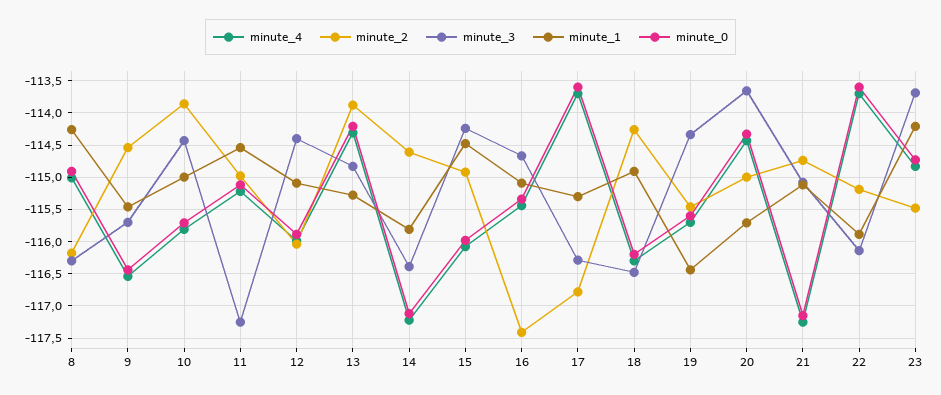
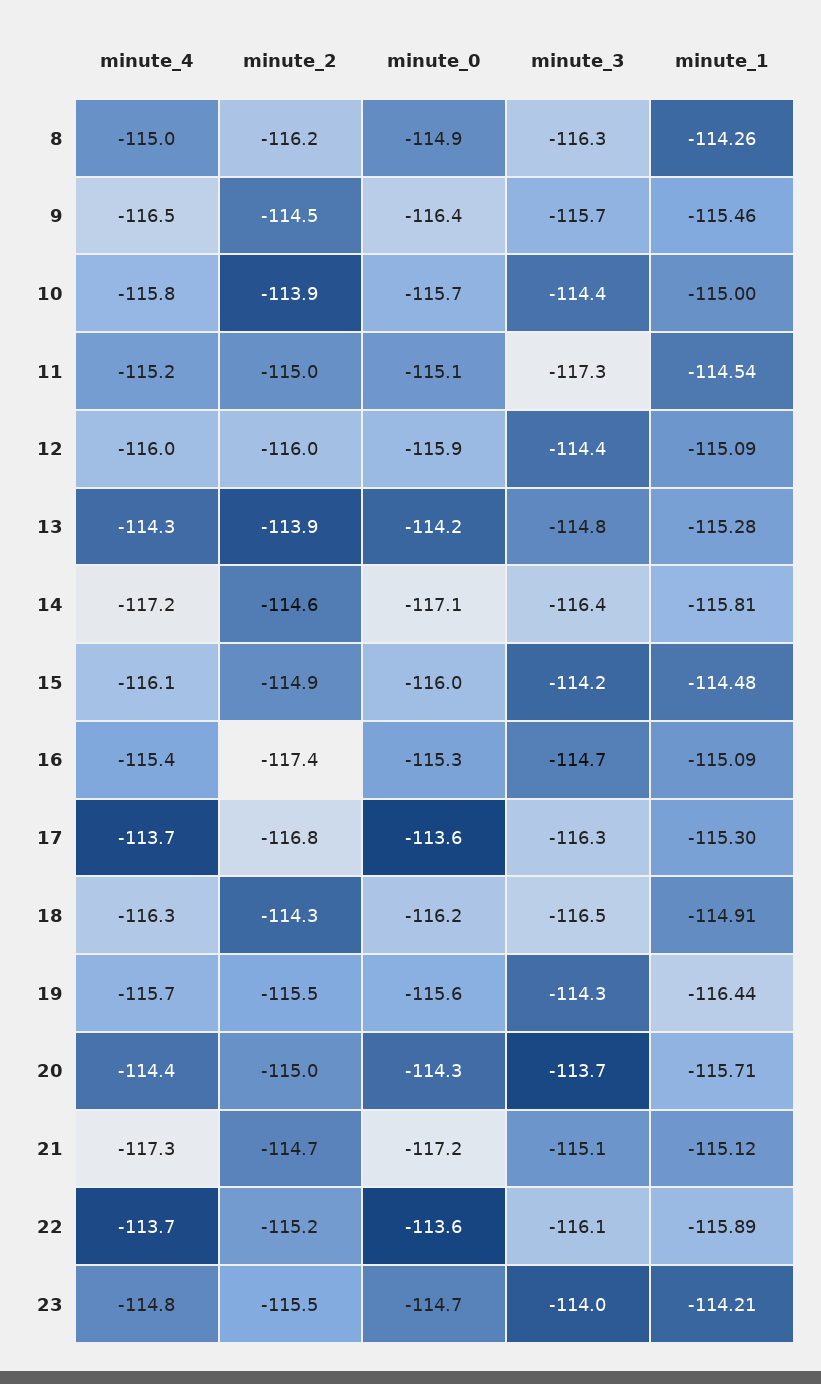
  {
    "minute_4": {
      "8": -115,
      "9": -116.5,
      "10": -115.8,
      "11": -115.2,
      "12": -116,
      "13": -114.3,
      "14": -117.2,
      "15": -116.1,
      "16": -115.4,
      "17": -113.7,
      "18": -116.3,
      "19": -115.7,
      "20": -114.4,
      "21": -117.3,
      "22": -113.7,
      "23": -114.8
    },
    "minute_2": {
      "8": -116.2,
      "9": -114.5,
      "10": -113.9,
      "11": -115,
      "12": -116,
      "13": -113.9,
      "14": -114.6,
      "15": -114.9,
      "16": -117.4,
      "17": -116.8,
      "18": -114.3,
      "19": -115.5,
      "20": -115,
      "21": -114.7,
      "22": -115.2,
      "23": -115.5
    },
    "minute_3": {
      "8": -116.3,
      "9": -115.7,
      "10": -114.4,
      "11": -117.3,
      "12": -114.4,
      "13": -114.8,
      "14": -116.4,
      "15": -114.2,
      "16": -114.7,
      "17": -116.3,
      "18": -116.5,
      "19": -114.3,
      "20": -113.7,
      "21": -115.1,
      "22": -116.1,
-     "23": -113.7
+     "23": -114
    },
    "minute_1": {
      "8": -114.26,
      "9": -115.46,
      "10": -115,
      "11": -114.54,
      "12": -115.09,
      "13": -115.28,
      "14": -115.81,
      "15": -114.48,
      "16": -115.09,
      "17": -115.3,
      "18": -114.91,
      "19": -116.44,
      "20": -115.71,
      "21": -115.12,
      "22": -115.89,
      "23": -114.21
    },
    "minute_0": {
      "8": -114.9,
      "9": -116.4,
      "10": -115.7,
      "11": -115.1,
      "12": -115.9,
      "13": -114.2,
      "14": -117.1,
      "15": -116,
      "16": -115.3,
      "17": -113.6,
      "18": -116.2,
      "19": -115.6,
      "20": -114.3,
      "21": -117.2,
      "22": -113.6,
      "23": -114.7
    }
  }

